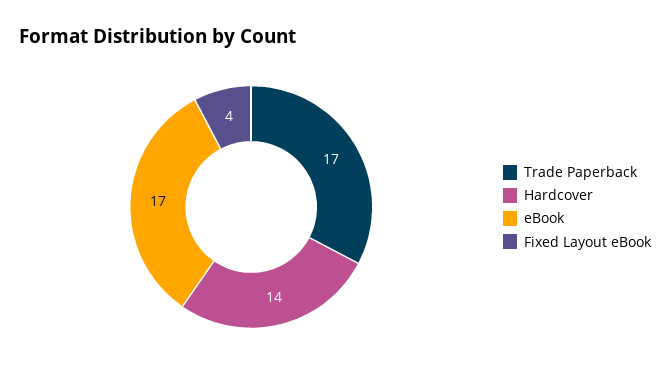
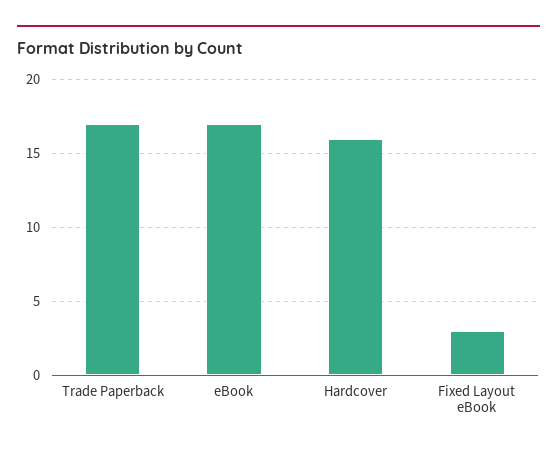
  {
    "Trade Paperback": 17,
-   "Hardcover": 14,
+   "Hardcover": 16,
    "eBook": 17,
-   "Fixed Layout eBook": 4
+   "Fixed Layout eBook": 3
  }

